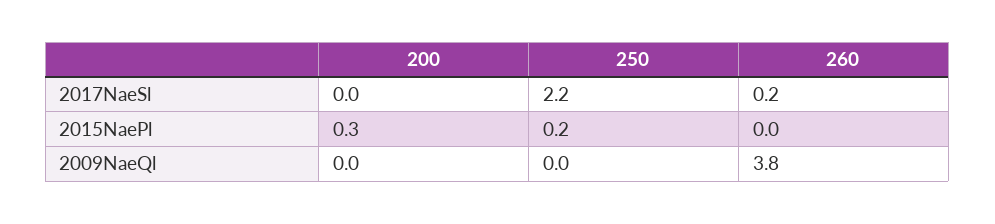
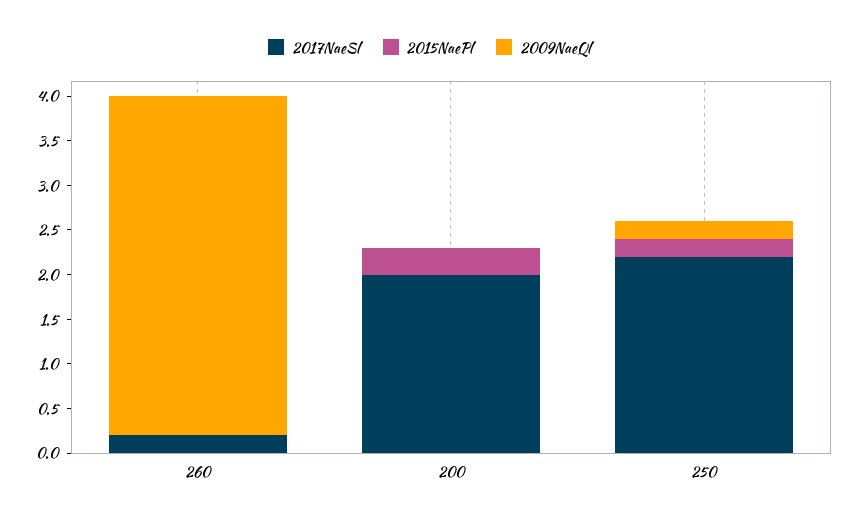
  {
    "2017NaeSl": {
-     "200": 0,
+     "200": 2,
      "250": 2.2,
      "260": 0.2
    },
    "2015NaePl": {
      "200": 0.3,
      "250": 0.2,
      "260": 0
    },
    "2009NaeQl": {
      "200": 0,
-     "250": 0,
+     "250": 0.2,
      "260": 3.8
    }
  }

